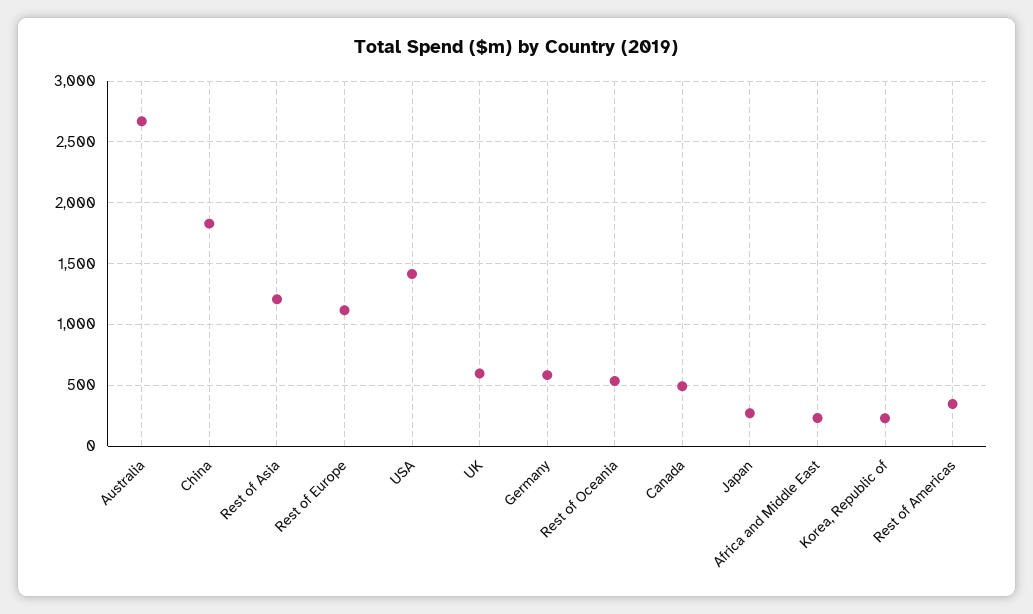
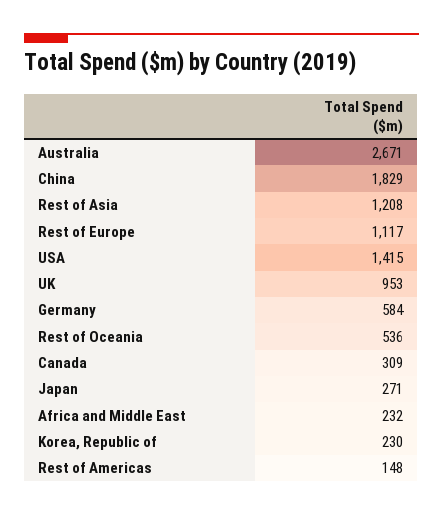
  {
    "Australia": 2671,
    "China": 1829,
    "Rest of Asia": 1208,
    "Rest of Europe": 1117,
    "USA": 1415,
-   "UK": 600,
+   "UK": 953,
    "Germany": 584,
    "Rest of Oceania": 536,
-   "Canada": 500,
+   "Canada": 309,
    "Japan": 271,
    "Africa and Middle East": 232,
    "Korea, Republic of": 230,
-   "Rest of Americas": 350
+   "Rest of Americas": 148
  }

